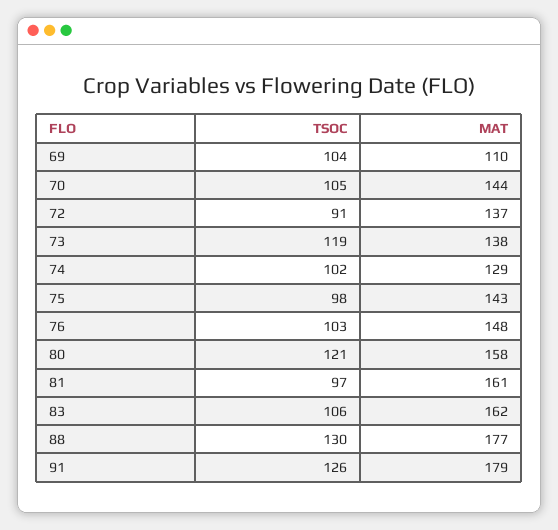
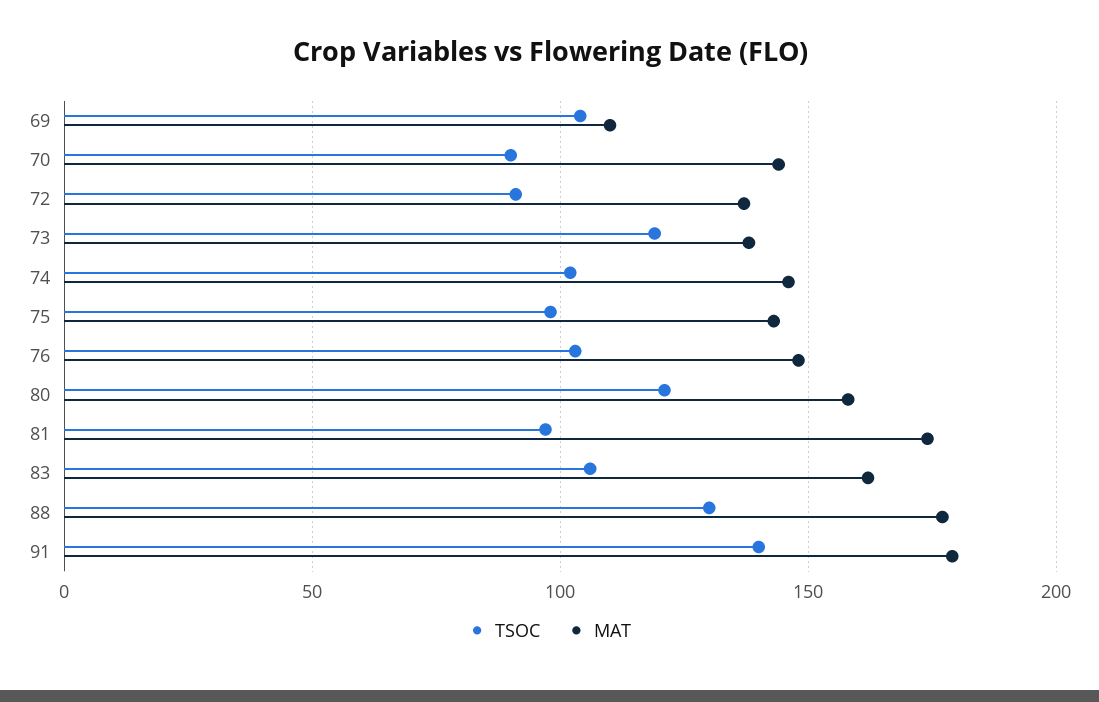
  {
    "TSOC": {
      "69": 104,
-     "70": 105,
+     "70": 90,
      "72": 91,
      "73": 119,
      "74": 102,
      "75": 98,
      "76": 103,
      "80": 121,
      "81": 97,
      "83": 106,
      "88": 130,
-     "91": 126
+     "91": 140
    },
    "MAT": {
      "69": 110,
      "70": 144,
      "72": 137,
      "73": 138,
-     "74": 129,
+     "74": 145,
      "75": 143,
      "76": 148,
      "80": 158,
-     "81": 161,
+     "81": 175,
      "83": 162,
      "88": 177,
      "91": 179
    }
  }

